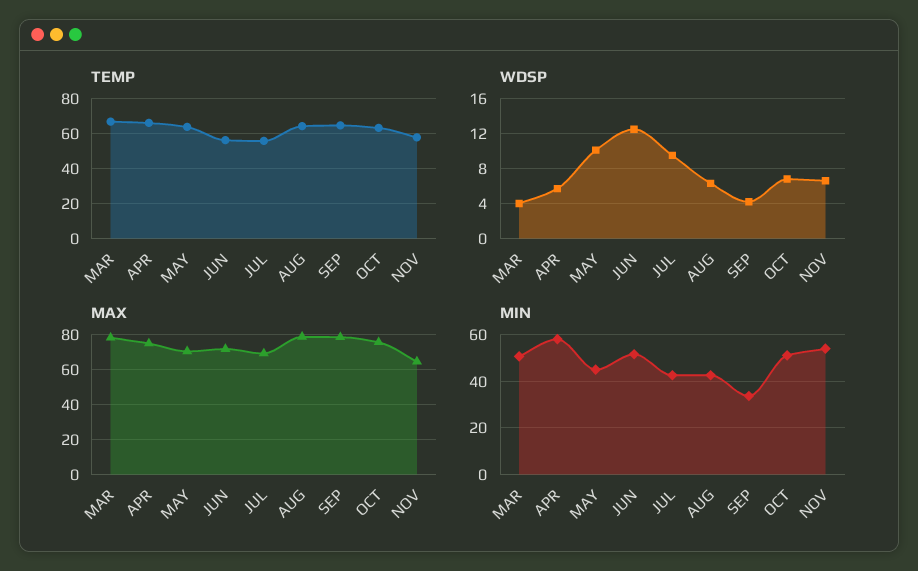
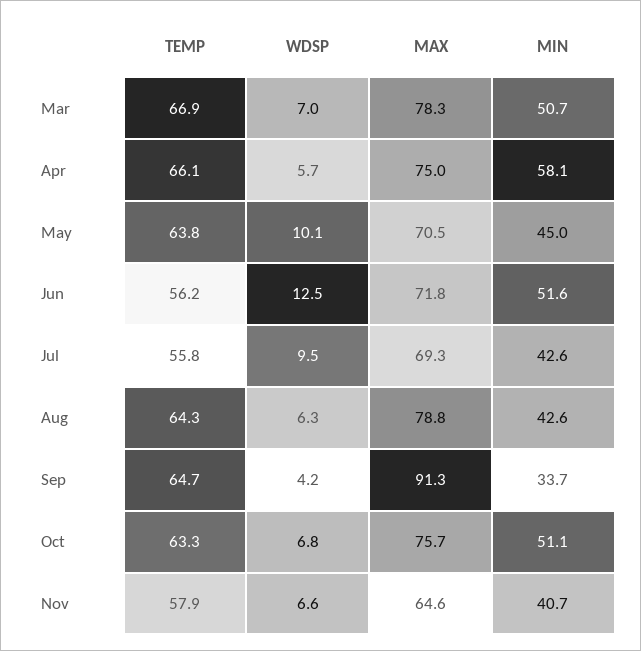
  {
    "TEMP": {
      "MAR": 66.9,
      "APR": 66.1,
      "MAY": 63.8,
      "JUN": 56.2,
      "JUL": 55.8,
      "AUG": 64.3,
      "SEP": 64.7,
      "OCT": 63.3,
      "NOV": 57.9
    },
    "WDSP": {
-     "MAR": 4,
+     "MAR": 7,
      "APR": 5.7,
      "MAY": 10.1,
      "JUN": 12.5,
      "JUL": 9.5,
      "AUG": 6.3,
      "SEP": 4.2,
      "OCT": 6.8,
      "NOV": 6.6
    },
    "MAX": {
      "MAR": 78.3,
      "APR": 75,
      "MAY": 70.5,
      "JUN": 71.8,
      "JUL": 69.3,
      "AUG": 78.8,
-     "SEP": 80,
+     "SEP": 91.3,
      "OCT": 75.7,
      "NOV": 64.6
    },
    "MIN": {
      "MAR": 50.7,
      "APR": 58.1,
      "MAY": 45,
      "JUN": 51.6,
      "JUL": 42.6,
      "AUG": 42.6,
      "SEP": 33.7,
      "OCT": 51.1,
-     "NOV": 55
+     "NOV": 40.7
    }
  }

